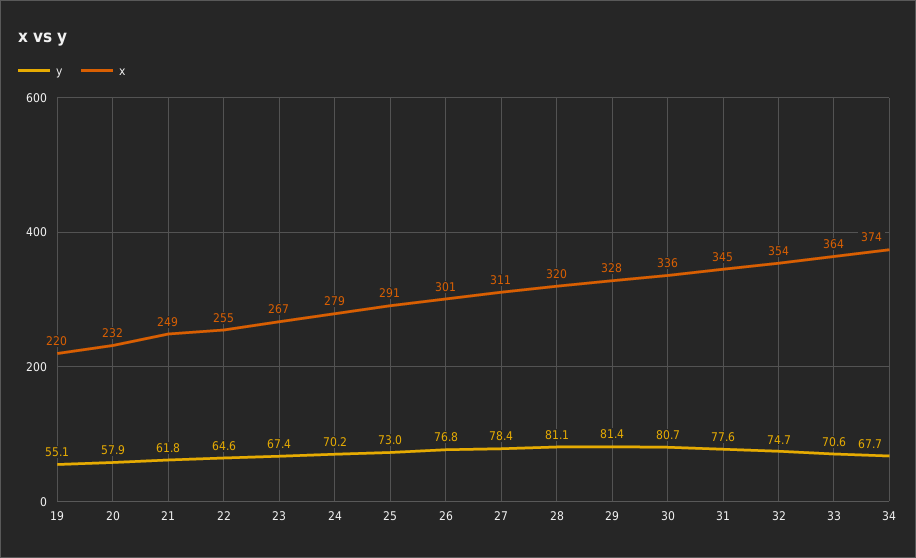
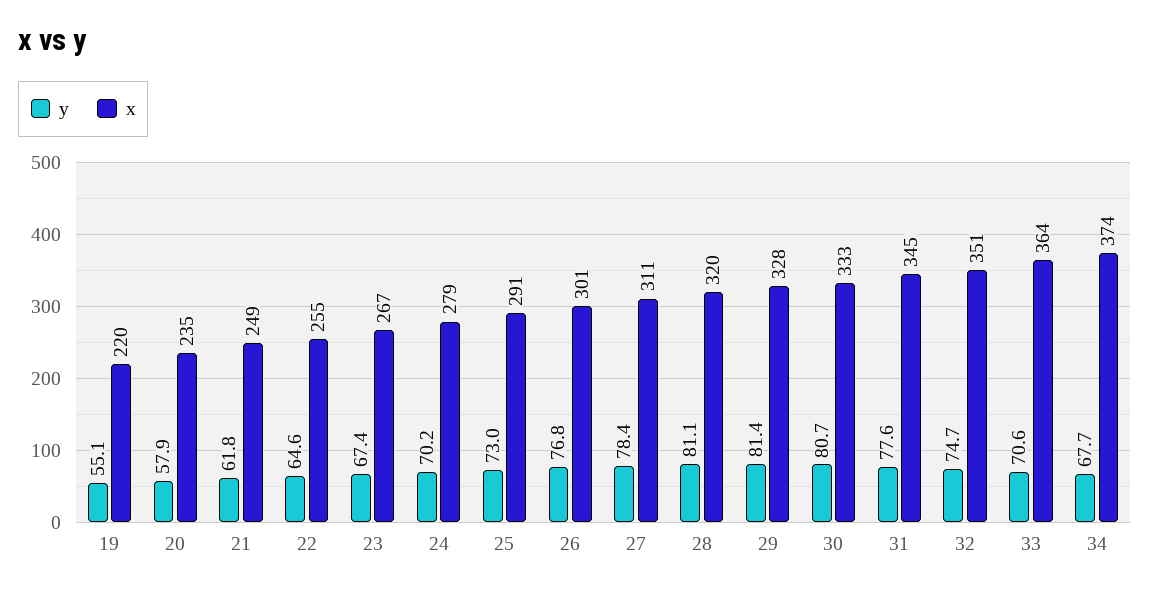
  {
    "y": {
      "19": 55.1,
      "20": 57.9,
      "21": 61.8,
      "22": 64.6,
      "23": 67.4,
      "24": 70.2,
      "25": 73,
      "26": 76.8,
      "27": 78.4,
      "28": 81.1,
      "29": 81.4,
      "30": 80.7,
      "31": 77.6,
      "32": 74.7,
      "33": 70.6,
      "34": 67.7
    },
    "x": {
      "19": 220,
-     "20": 232,
+     "20": 235,
      "21": 249,
      "22": 255,
      "23": 267,
      "24": 279,
      "25": 291,
      "26": 301,
      "27": 311,
      "28": 320,
      "29": 328,
-     "30": 336,
+     "30": 333,
      "31": 345,
-     "32": 354,
+     "32": 351,
      "33": 364,
      "34": 374
    }
  }

